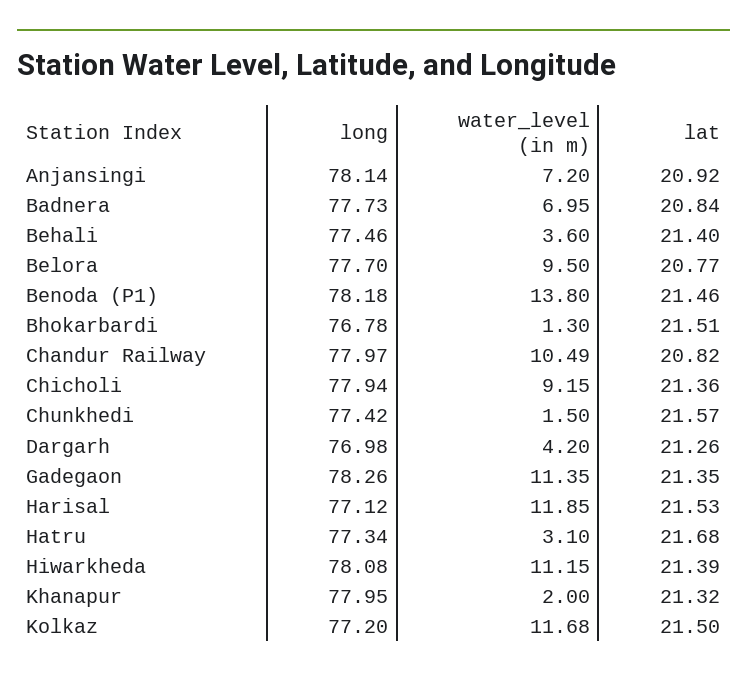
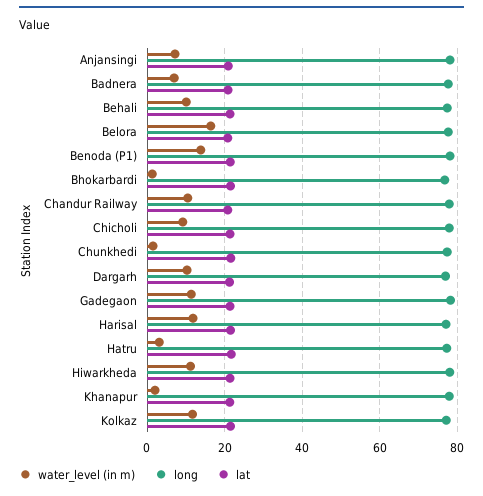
  {
    "long": {
      "Anjansingi": 78.14,
      "Badnera": 77.73,
      "Behali": 77.46,
      "Belora": 77.7,
      "Benoda (P1)": 78.18,
      "Bhokarbardi": 76.78,
      "Chandur Railway": 77.97,
      "Chicholi": 77.94,
      "Chunkhedi": 77.42,
      "Dargarh": 76.98,
      "Gadegaon": 78.26,
      "Harisal": 77.12,
      "Hatru": 77.34,
      "Hiwarkheda": 78.08,
      "Khanapur": 77.95,
      "Kolkaz": 77.2
    },
    "water_level (in m)": {
      "Anjansingi": 7.2,
      "Badnera": 6.95,
-     "Behali": 3.6,
+     "Behali": 10,
-     "Belora": 9.5,
+     "Belora": 16,
      "Benoda (P1)": 13.8,
      "Bhokarbardi": 1.3,
      "Chandur Railway": 10.49,
      "Chicholi": 9.15,
      "Chunkhedi": 1.5,
-     "Dargarh": 4.2,
+     "Dargarh": 10,
      "Gadegaon": 11.35,
      "Harisal": 11.85,
      "Hatru": 3.1,
      "Hiwarkheda": 11.15,
      "Khanapur": 2,
      "Kolkaz": 11.68
    },
    "lat": {
      "Anjansingi": 20.92,
      "Badnera": 20.84,
      "Behali": 21.4,
      "Belora": 20.77,
      "Benoda (P1)": 21.46,
      "Bhokarbardi": 21.51,
      "Chandur Railway": 20.82,
      "Chicholi": 21.36,
      "Chunkhedi": 21.57,
      "Dargarh": 21.26,
      "Gadegaon": 21.35,
      "Harisal": 21.53,
      "Hatru": 21.68,
      "Hiwarkheda": 21.39,
      "Khanapur": 21.32,
      "Kolkaz": 21.5
    }
  }

